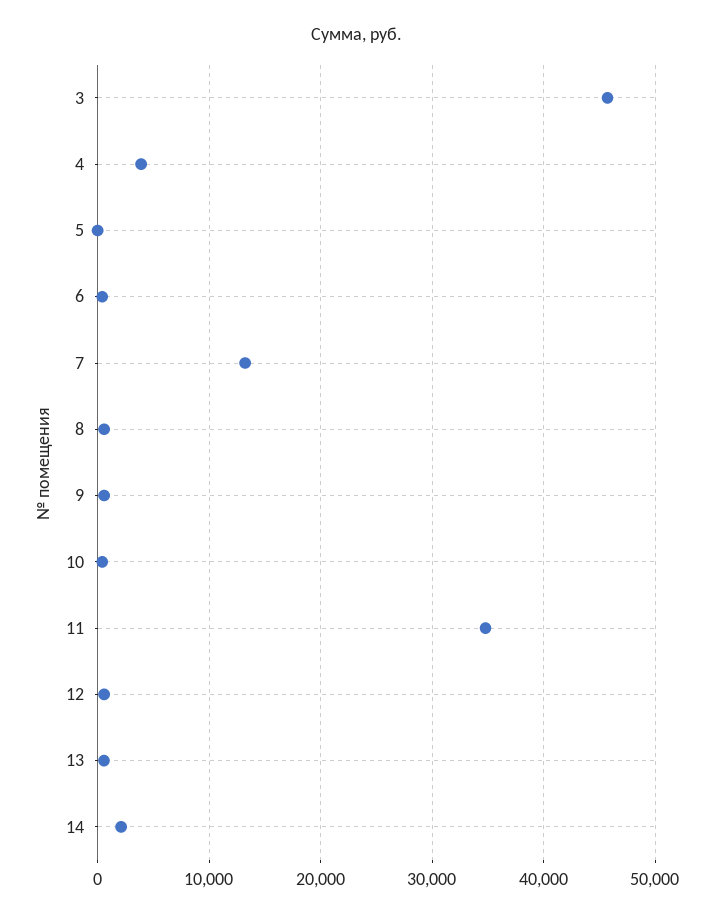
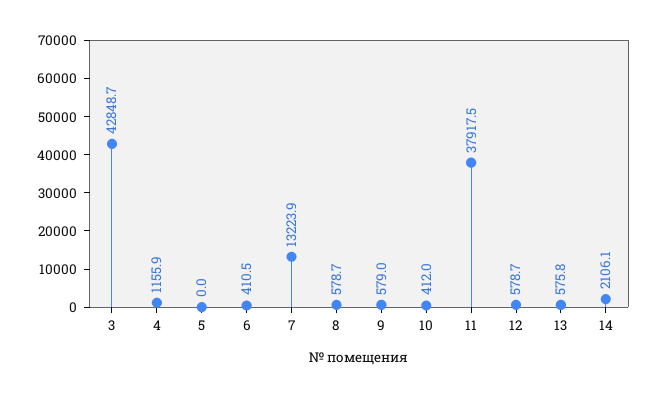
  {
-   "3": 46000,
+   "3": 42848.7,
-   "4": 4000,
+   "4": 1155.9,
    "5": 0,
    "6": 410.5,
    "7": 13223.9,
    "8": 578.7,
    "9": 579,
    "10": 412,
-   "11": 35000,
+   "11": 37917.5,
    "12": 578.7,
    "13": 575.8,
    "14": 2106.1
  }

